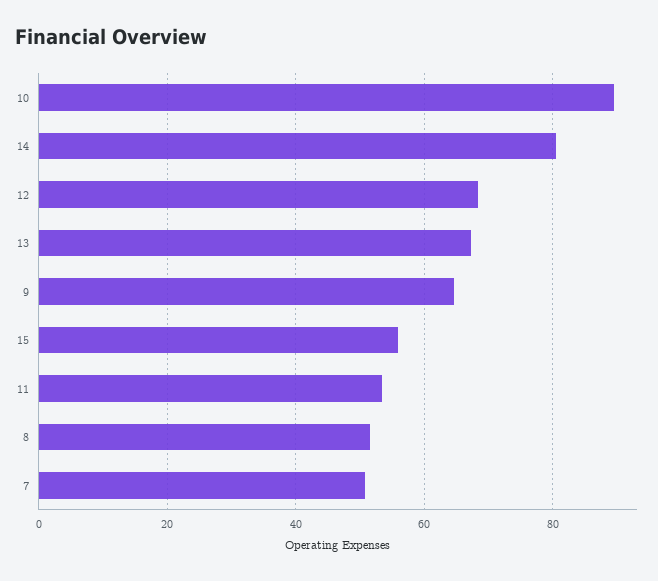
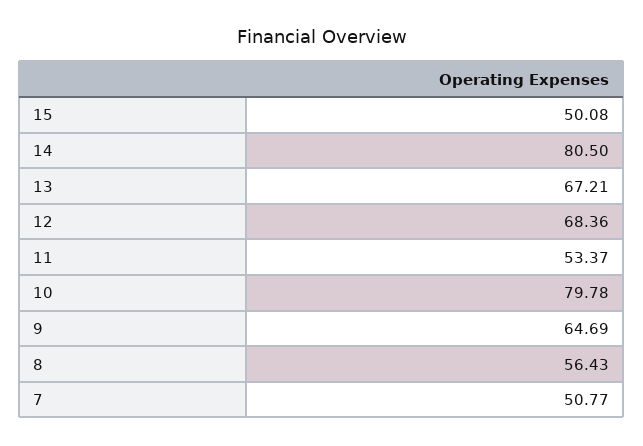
  {
-   "10": 90,
+   "10": 79.78,
    "14": 80.5,
    "12": 68.36,
    "13": 67.21,
    "9": 64.69,
-   "15": 56,
+   "15": 50.08,
    "11": 53.37,
-   "8": 52,
+   "8": 56.43,
    "7": 50.77
  }

